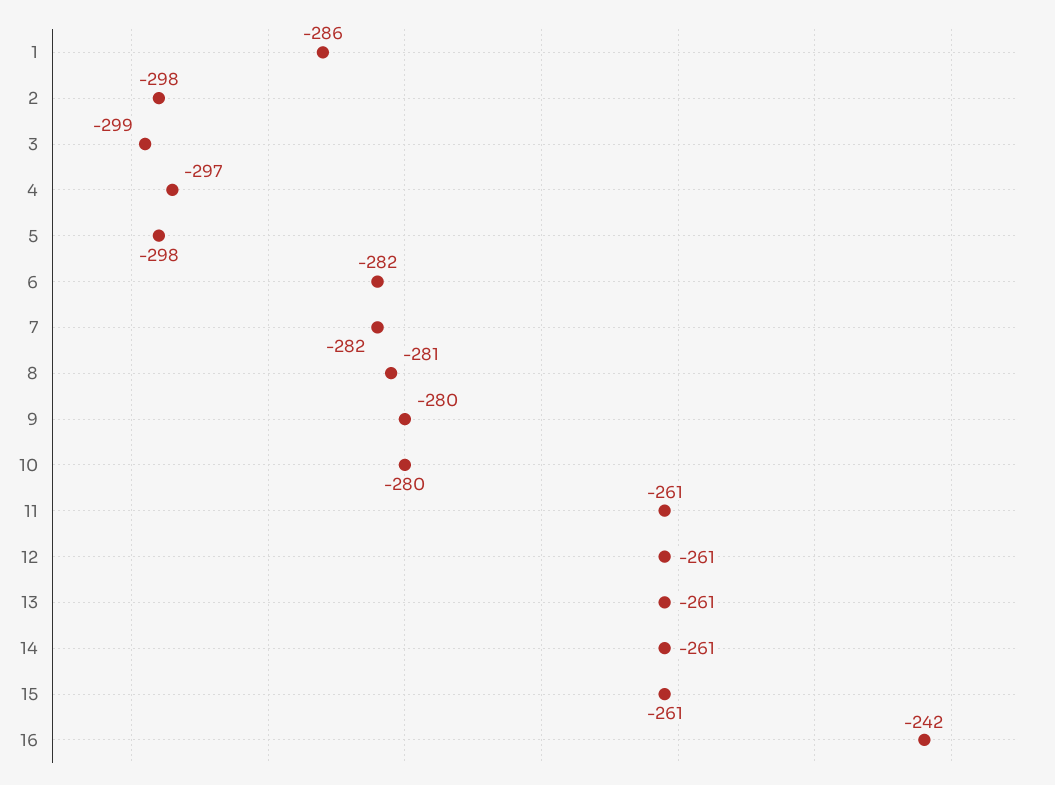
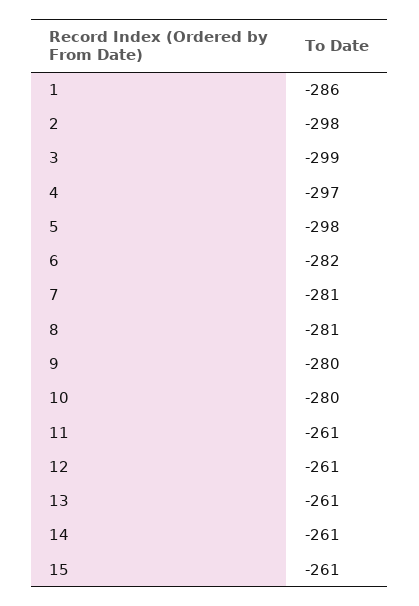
  {
    "1": -286,
    "2": -298,
    "3": -299,
    "4": -297,
    "5": -298,
    "6": -282,
-   "7": -282,
+   "7": -281,
    "8": -281,
    "9": -280,
    "10": -280,
    "11": -261,
    "12": -261,
    "13": -261,
    "14": -261,
-   "15": -261,
+   "15": -261
-   "16": -242
  }

